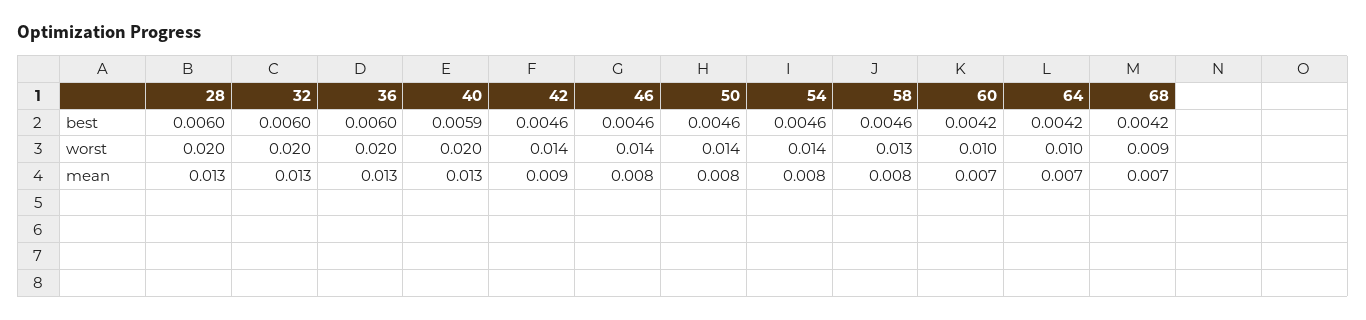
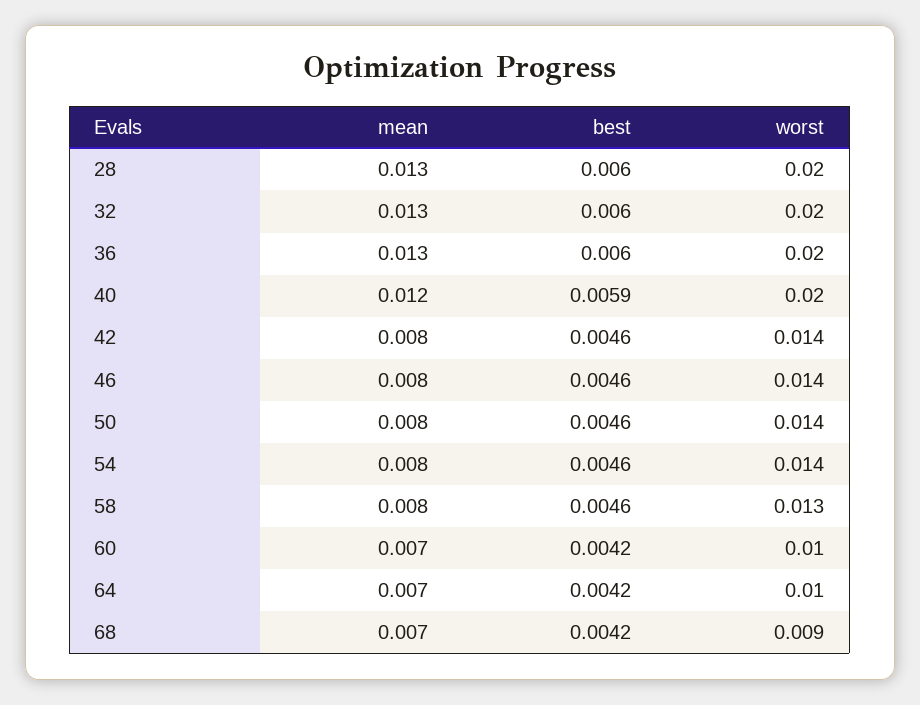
  {
    "28": {
      "best": 0.006,
      "worst": 0.02,
      "mean": 0.013
    },
    "32": {
      "best": 0.006,
      "worst": 0.02,
      "mean": 0.013
    },
    "36": {
      "best": 0.006,
      "worst": 0.02,
      "mean": 0.013
    },
    "40": {
      "best": 0.0059,
      "worst": 0.02,
-     "mean": 0.013
+     "mean": 0.012
    },
    "42": {
      "best": 0.0046,
      "worst": 0.014,
-     "mean": 0.009
+     "mean": 0.008
    },
    "46": {
      "best": 0.0046,
      "worst": 0.014,
      "mean": 0.008
    },
    "50": {
      "best": 0.0046,
      "worst": 0.014,
      "mean": 0.008
    },
    "54": {
      "best": 0.0046,
      "worst": 0.014,
      "mean": 0.008
    },
    "58": {
      "best": 0.0046,
      "worst": 0.013,
      "mean": 0.008
    },
    "60": {
      "best": 0.0042,
      "worst": 0.01,
      "mean": 0.007
    },
    "64": {
      "best": 0.0042,
      "worst": 0.01,
      "mean": 0.007
    },
    "68": {
      "best": 0.0042,
      "worst": 0.009,
      "mean": 0.007
    }
  }

